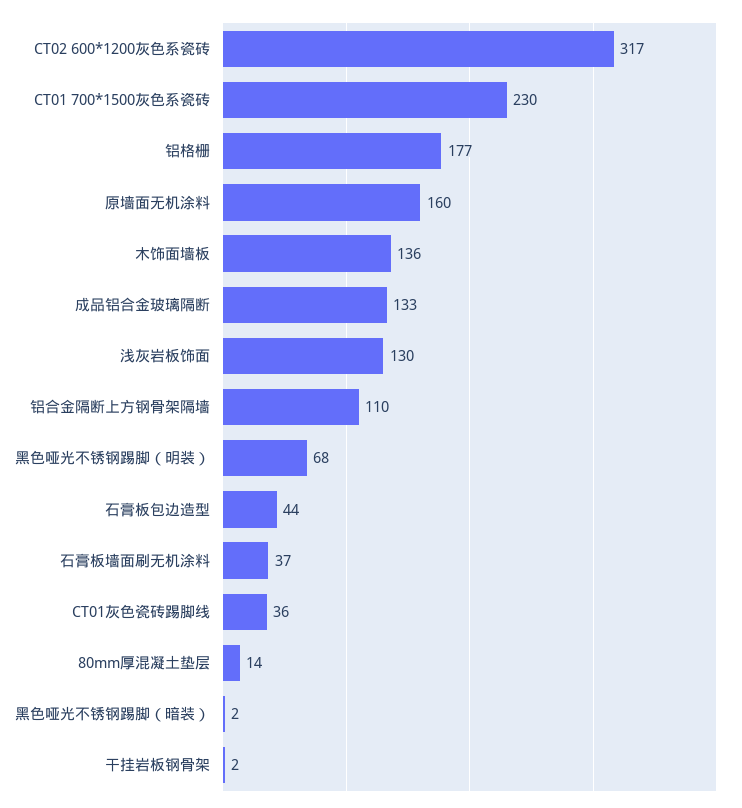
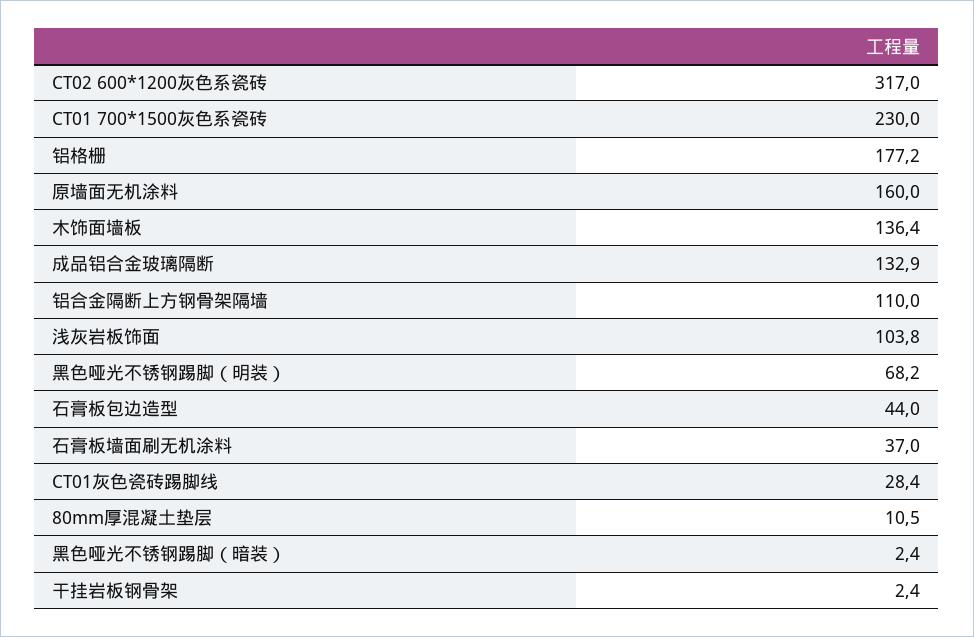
  {
    "CT02 600*1200灰色系瓷砖": 317,
    "CT01 700*1500灰色系瓷砖": 230,
    "铝格栅": 177.2,
    "原墙面无机涂料": 160,
    "木饰面墙板": 136.4,
    "成品铝合金玻璃隔断": 132.9,
-   "浅灰岩板饰面": 130,
+   "浅灰岩板饰面": 103.8,
    "铝合金隔断上方钢骨架隔墙": 110,
    "黑色哑光不锈钢踢脚（明装）": 68.2,
    "石膏板包边造型": 44,
    "石膏板墙面刷无机涂料": 37,
-   "CT01灰色瓷砖踢脚线": 36,
+   "CT01灰色瓷砖踢脚线": 28.4,
-   "80mm厚混凝土垫层": 14,
+   "80mm厚混凝土垫层": 10.5,
    "黑色哑光不锈钢踢脚（暗装）": 2.4,
    "干挂岩板钢骨架": 2.4
  }

